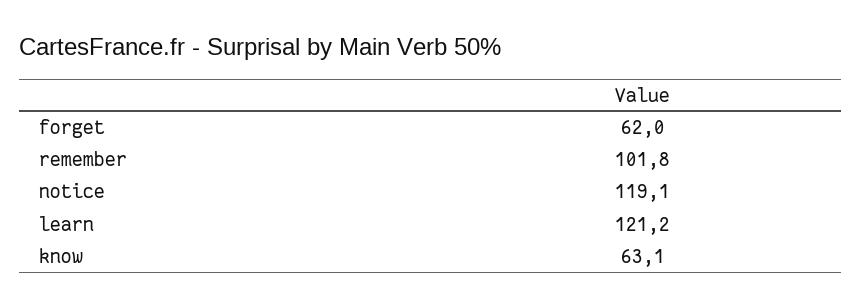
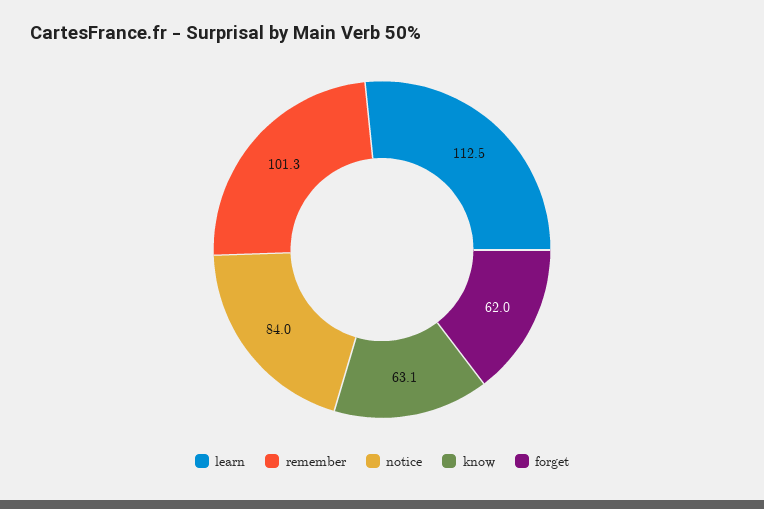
  {
    "forget": 62,
-   "remember": 101.8,
+   "remember": 101.3,
-   "notice": 119.1,
+   "notice": 84,
-   "learn": 121.2,
+   "learn": 112.5,
    "know": 63.1
  }

